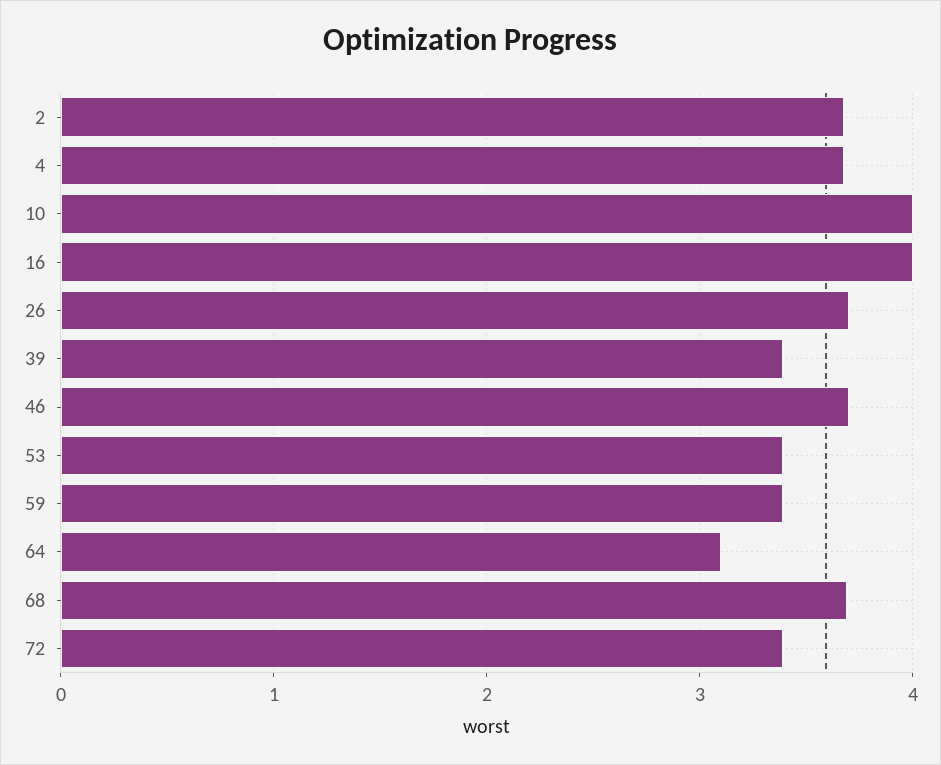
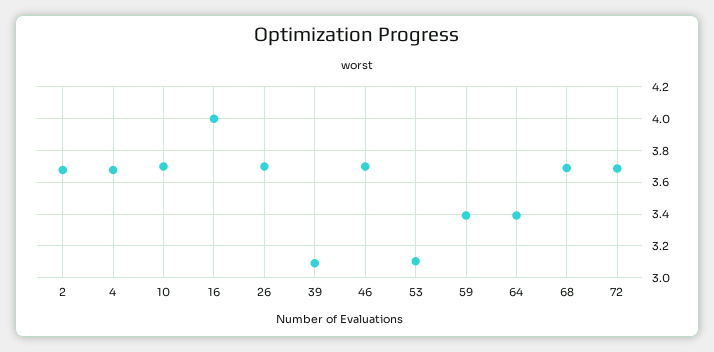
  {
    "2": 3.7,
    "4": 3.7,
-   "10": 4,
+   "10": 3.7,
    "16": 4,
    "26": 3.7,
-   "39": 3.4,
+   "39": 3.1,
    "46": 3.7,
-   "53": 3.4,
+   "53": 3.1,
    "59": 3.4,
-   "64": 3.1,
+   "64": 3.4,
    "68": 3.7,
-   "72": 3.4
+   "72": 3.7
  }

